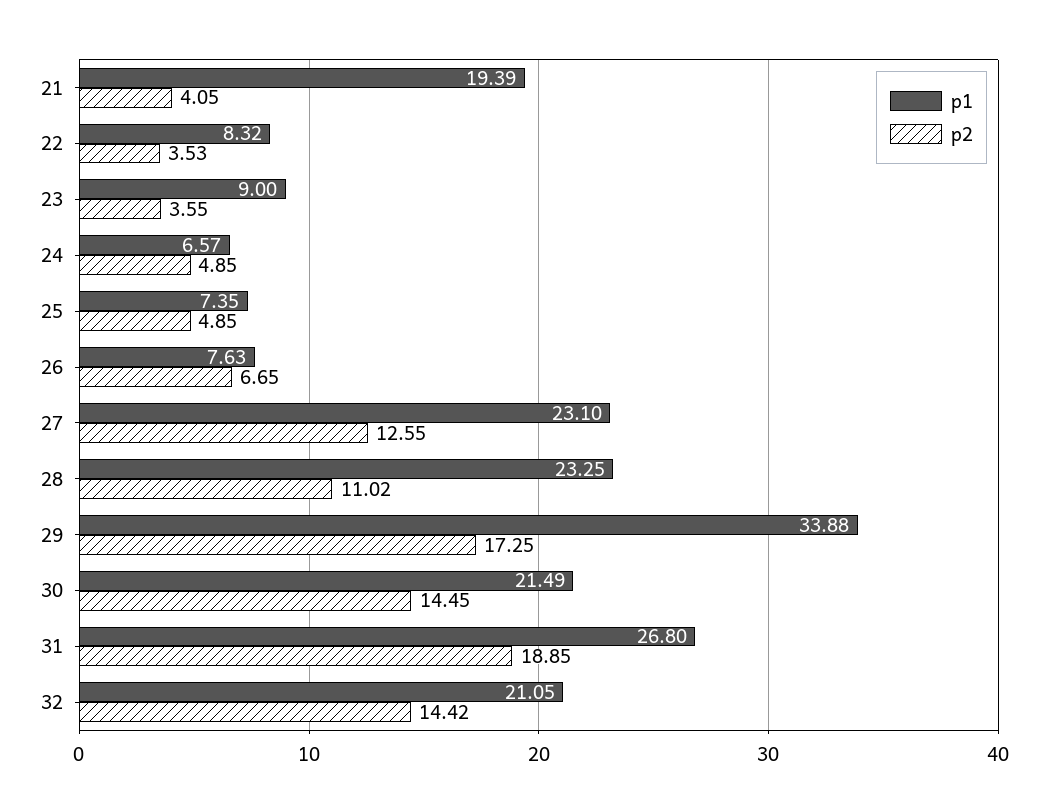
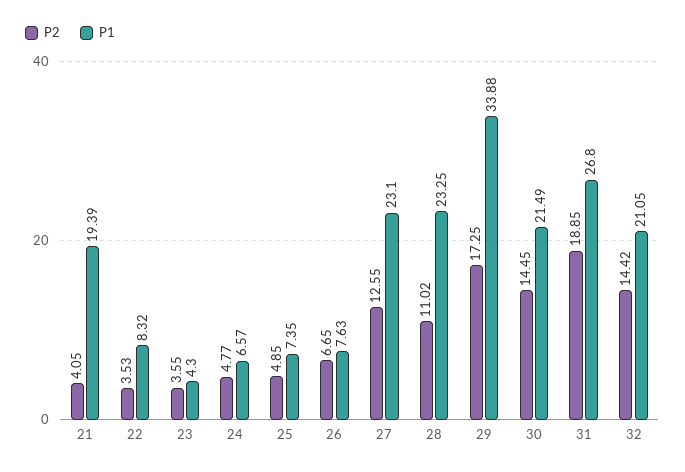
  {
    "p1": {
      "21": 19.39,
      "22": 8.32,
-     "23": 9,
+     "23": 4.3,
      "24": 6.57,
      "25": 7.35,
      "26": 7.63,
      "27": 23.1,
      "28": 23.25,
      "29": 33.88,
      "30": 21.49,
      "31": 26.8,
      "32": 21.05
    },
    "p2": {
      "21": 4.05,
      "22": 3.53,
      "23": 3.55,
-     "24": 4.85,
+     "24": 4.77,
      "25": 4.85,
      "26": 6.65,
      "27": 12.55,
      "28": 11.02,
      "29": 17.25,
      "30": 14.45,
      "31": 18.85,
      "32": 14.42
    }
  }

